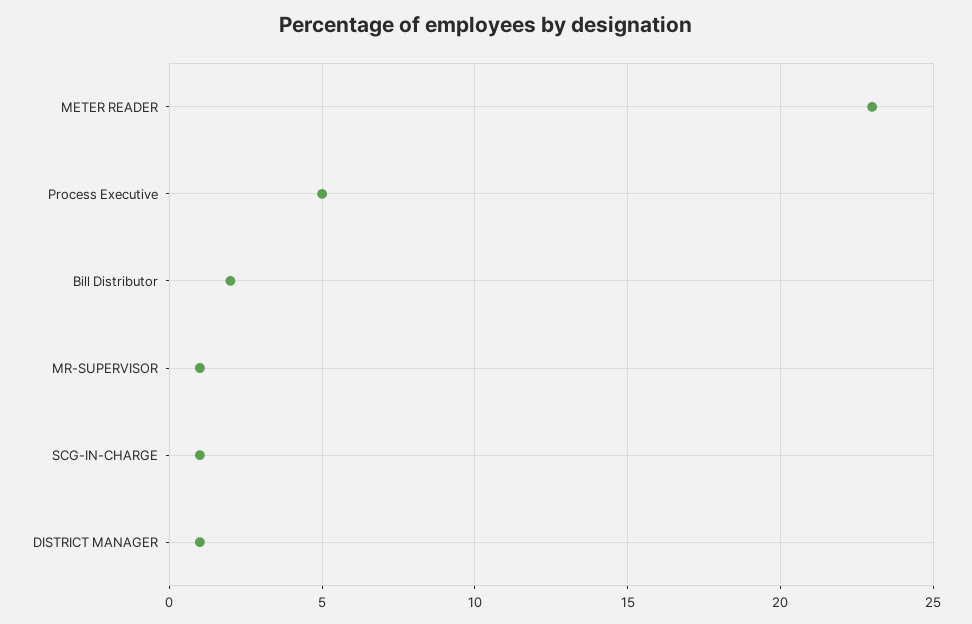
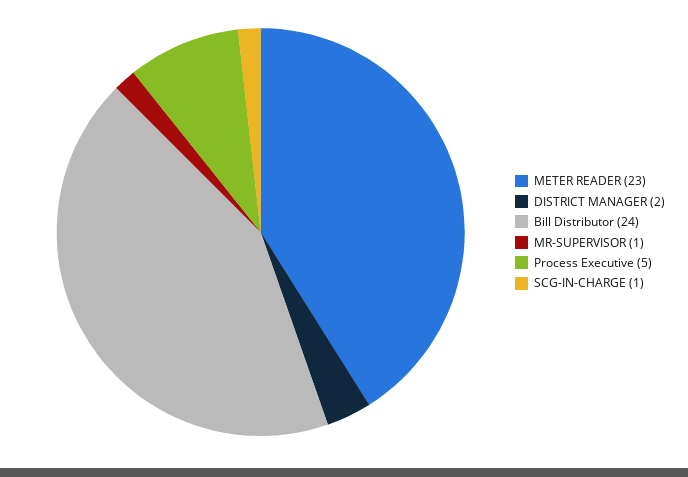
  {
    "METER READER": 23,
    "Process Executive": 5,
-   "Bill Distributor": 2,
+   "Bill Distributor": 24,
    "MR-SUPERVISOR": 1,
    "SCG-IN-CHARGE": 1,
-   "DISTRICT MANAGER": 1
+   "DISTRICT MANAGER": 2
  }

